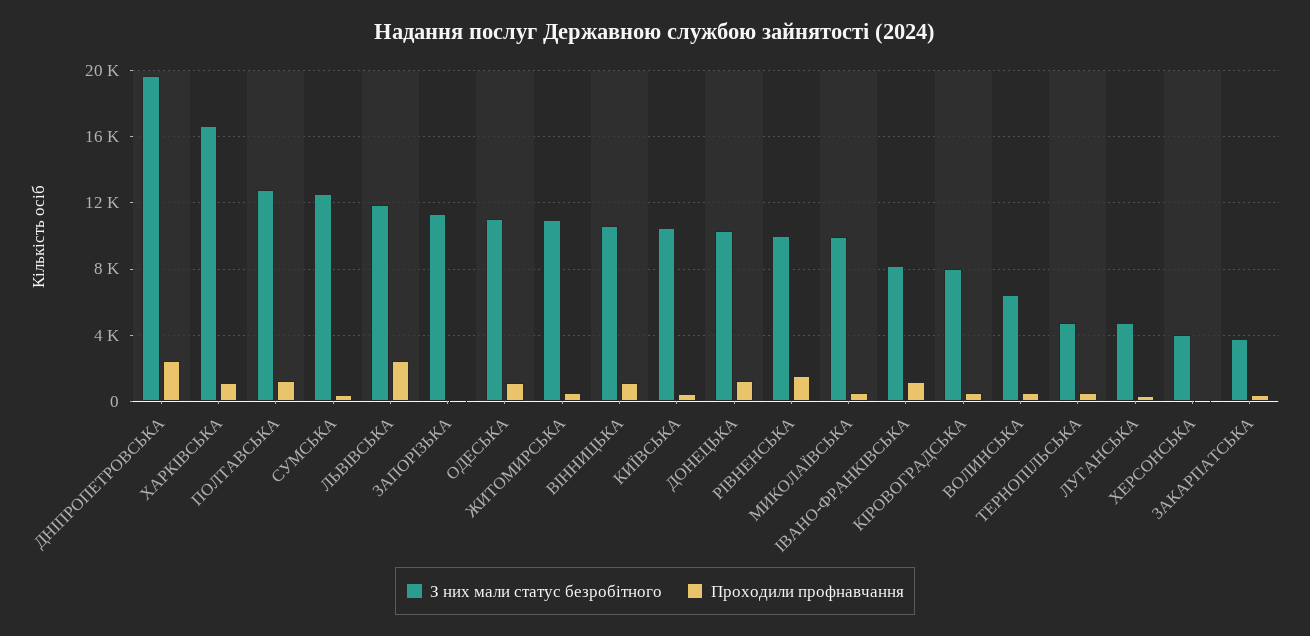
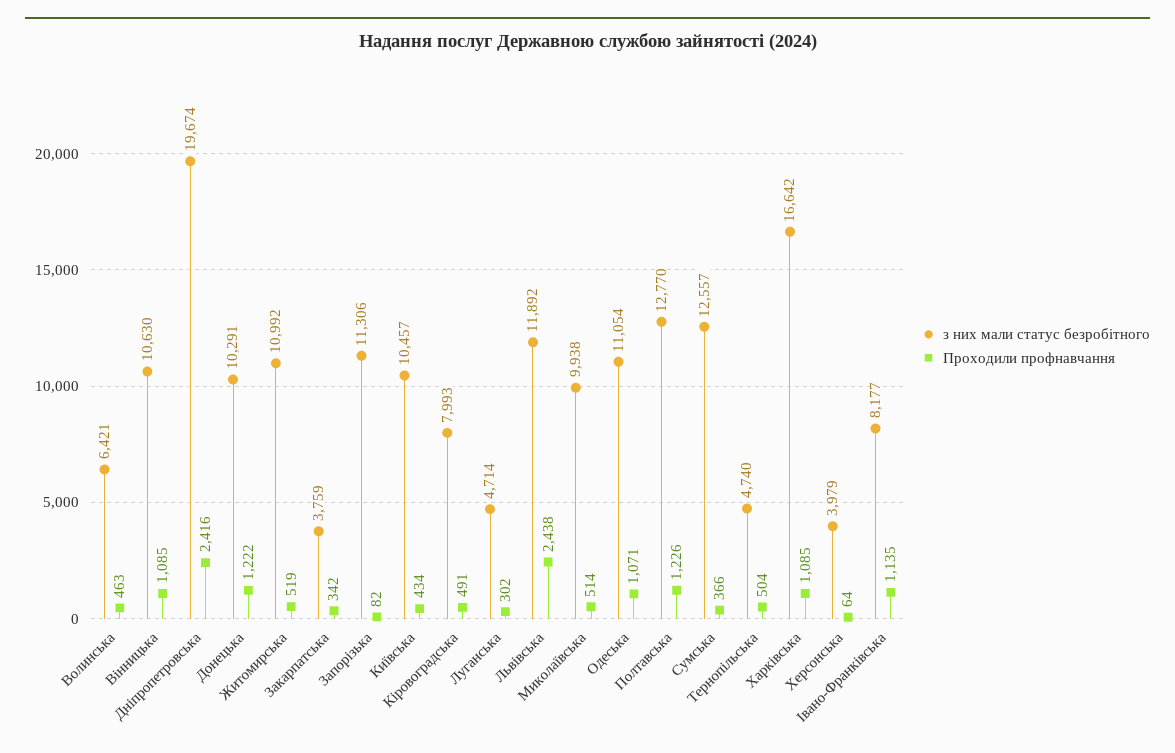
  {
    "З них мали статус безробітного": {
      "ДНІПРОПЕТРОВСЬКА": 19674,
      "ХАРКІВСЬКА": 16642,
      "ПОЛТАВСЬКА": 12770,
      "СУМСЬКА": 12557,
      "ЛЬВІВСЬКА": 11892,
      "ЗАПОРІЗЬКА": 11306,
      "ОДЕСЬКА": 11054,
      "ЖИТОМИРСЬКА": 10992,
      "ВІННИЦЬКА": 10630,
      "КИЇВСЬКА": 10457,
      "ДОНЕЦЬКА": 10291,
-     "РІВНЕНСЬКА": 10000,
      "МИКОЛАЇВСЬКА": 9938,
      "ІВАНО-ФРАНКІВСЬКА": 8177,
      "КІРОВОГРАДСЬКА": 7993,
      "ВОЛИНСЬКА": 6421,
      "ТЕРНОПІЛЬСЬКА": 4740,
      "ЛУГАНСЬКА": 4714,
      "ХЕРСОНСЬКА": 3979,
      "ЗАКАРПАТСЬКА": 3759
    },
    "Проходили профнавчання": {
      "ДНІПРОПЕТРОВСЬКА": 2416,
      "ХАРКІВСЬКА": 1085,
      "ПОЛТАВСЬКА": 1226,
      "СУМСЬКА": 366,
      "ЛЬВІВСЬКА": 2438,
      "ЗАПОРІЗЬКА": 82,
      "ОДЕСЬКА": 1071,
      "ЖИТОМИРСЬКА": 519,
      "ВІННИЦЬКА": 1085,
      "КИЇВСЬКА": 434,
      "ДОНЕЦЬКА": 1222,
-     "РІВНЕНСЬКА": 1500,
      "МИКОЛАЇВСЬКА": 514,
      "ІВАНО-ФРАНКІВСЬКА": 1135,
      "КІРОВОГРАДСЬКА": 491,
      "ВОЛИНСЬКА": 463,
      "ТЕРНОПІЛЬСЬКА": 504,
      "ЛУГАНСЬКА": 302,
      "ХЕРСОНСЬКА": 64,
      "ЗАКАРПАТСЬКА": 342
    }
  }

